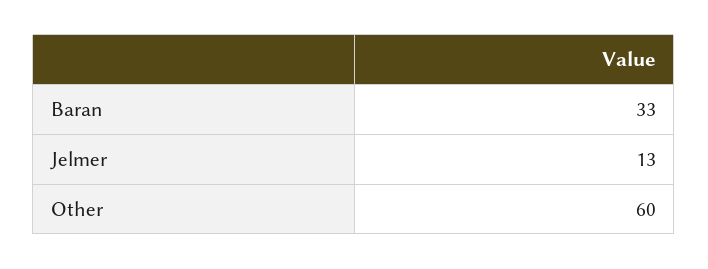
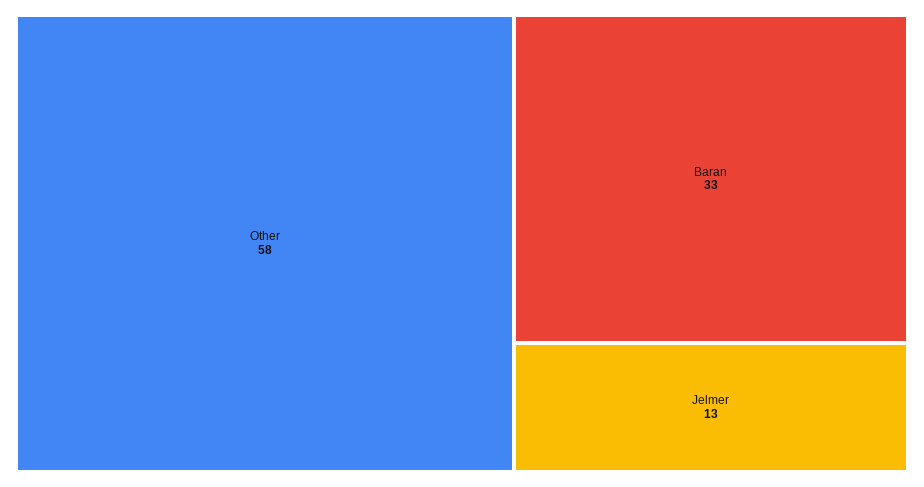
  {
    "Baran": 33,
    "Jelmer": 13,
-   "Other": 60
+   "Other": 58
  }

